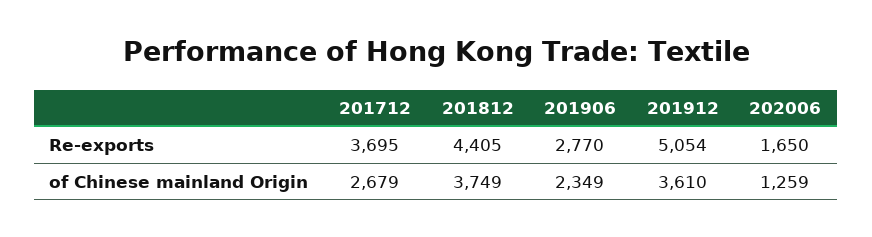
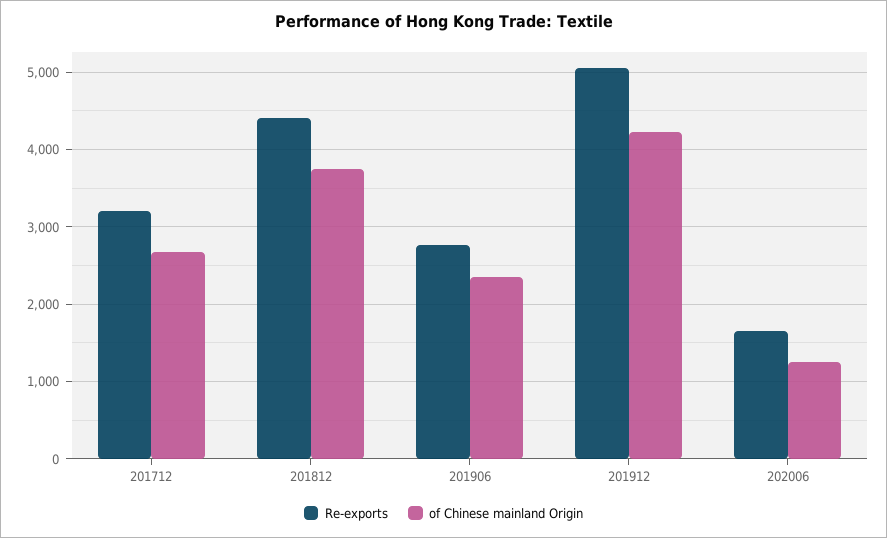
  {
    "Re-exports": {
-     "201712": 3695,
+     "201712": 3200,
      "201812": 4405,
      "201906": 2770,
      "201912": 5054,
      "202006": 1650
    },
    "of Chinese mainland Origin": {
      "201712": 2679,
      "201812": 3749,
      "201906": 2349,
-     "201912": 3610,
+     "201912": 4200,
      "202006": 1259
    }
  }

